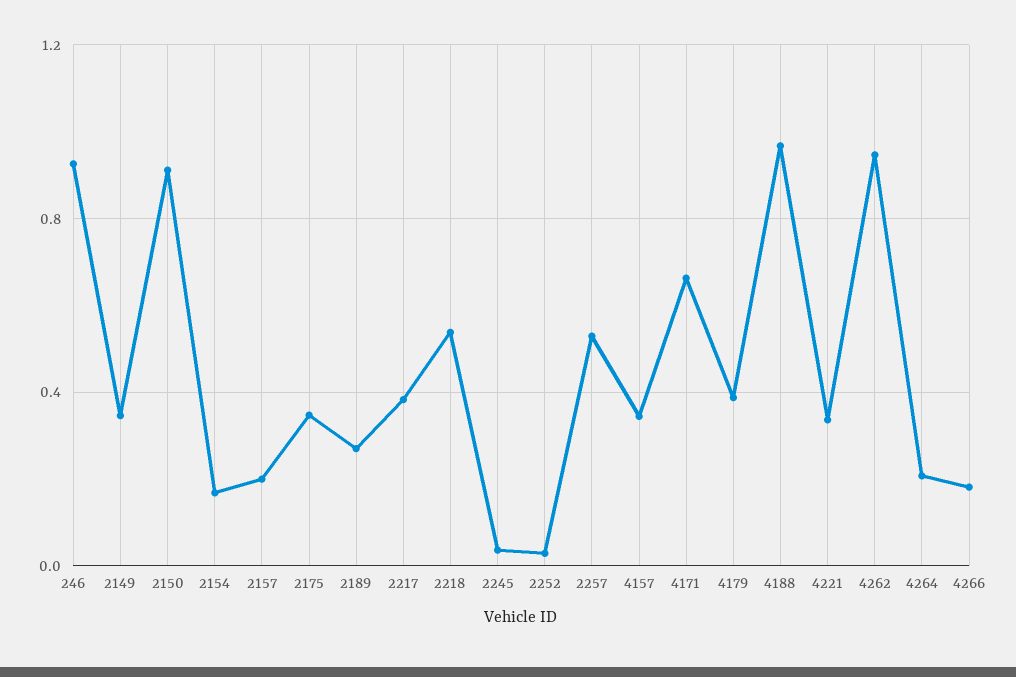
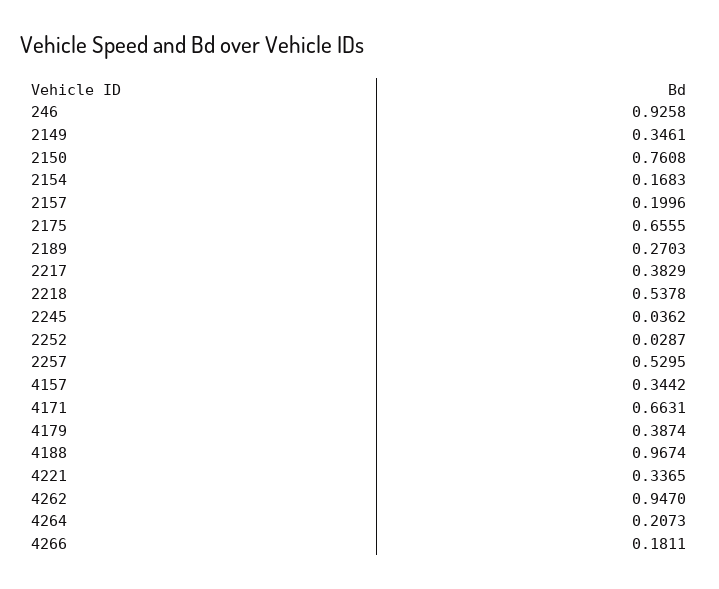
  {
    "246": 0.9258,
    "2149": 0.3461,
-   "2150": 0.9,
+   "2150": 0.7608,
    "2154": 0.1683,
    "2157": 0.1996,
-   "2175": 0.35,
+   "2175": 0.6555,
    "2189": 0.2703,
    "2217": 0.3829,
    "2218": 0.5378,
    "2245": 0.0362,
    "2252": 0.0287,
    "2257": 0.5295,
    "4157": 0.3442,
    "4171": 0.6631,
    "4179": 0.3874,
    "4188": 0.9674,
    "4221": 0.3365,
    "4262": 0.947,
    "4264": 0.2073,
    "4266": 0.1811
  }

